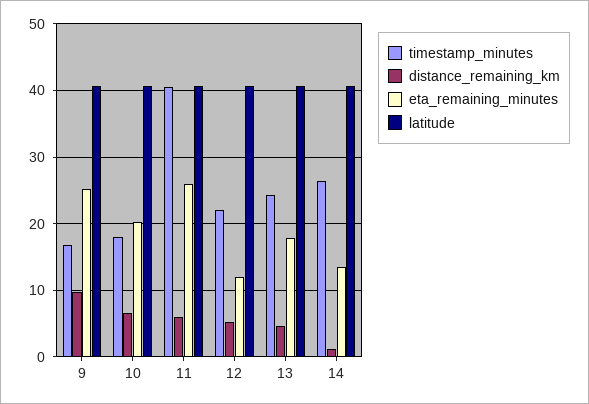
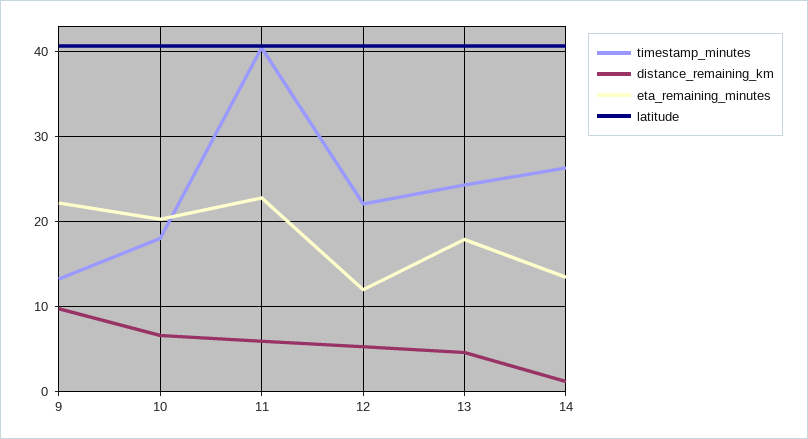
  {
    "timestamp_minutes": {
-     "9": 17,
+     "9": 13,
      "10": 18,
      "11": 40,
      "12": 22,
      "13": 24,
      "14": 26
    },
    "distance_remaining_km": {
      "9": 10,
      "10": 7,
      "11": 6,
      "12": 5,
      "13": 5,
      "14": 1
    },
    "eta_remaining_minutes": {
-     "9": 25,
+     "9": 22,
      "10": 20,
-     "11": 26,
+     "11": 23,
      "12": 12,
      "13": 18,
      "14": 13
    },
    "latitude": {
      "9": 41,
      "10": 41,
      "11": 41,
      "12": 41,
      "13": 41,
      "14": 41
    }
  }

